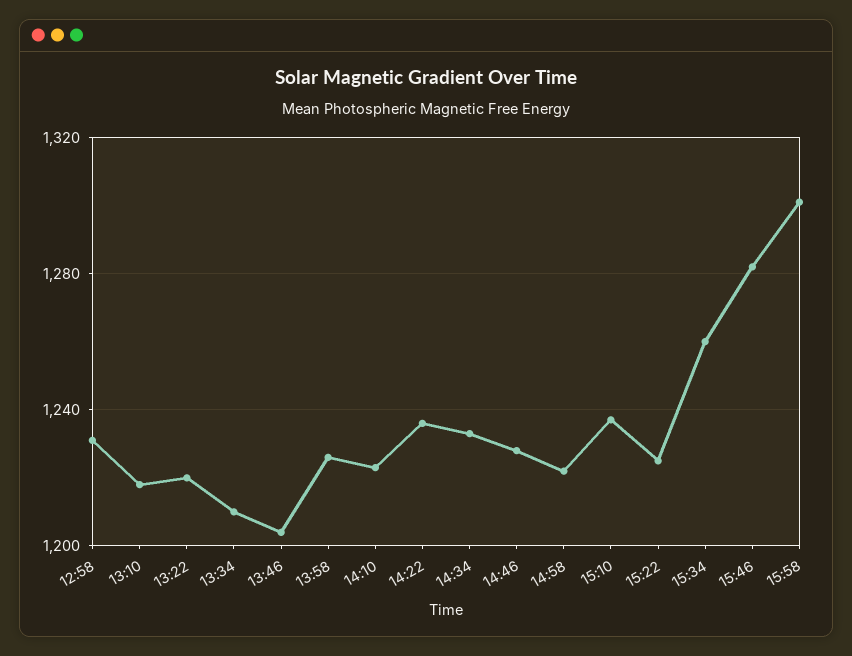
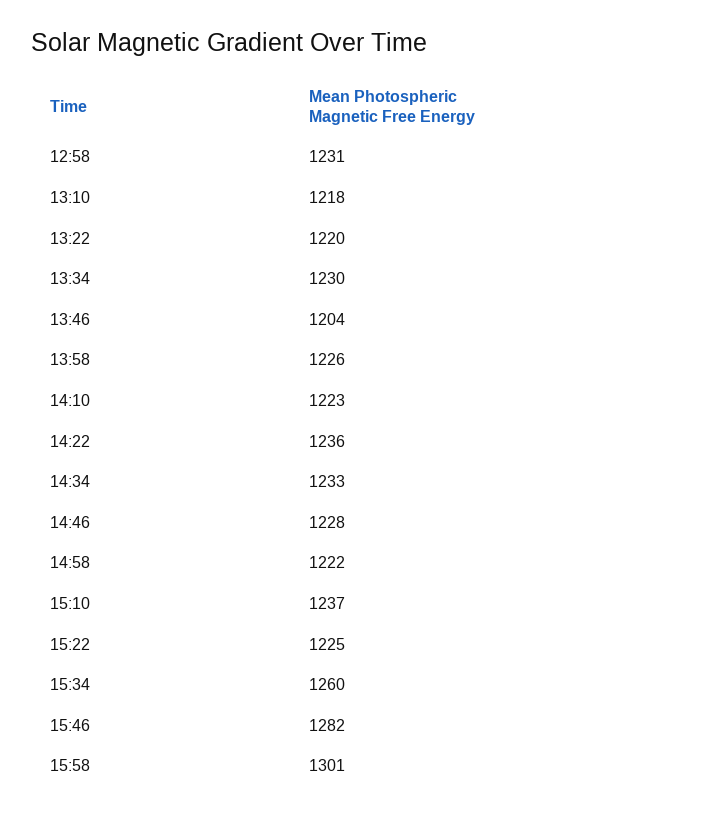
  {
    "12:58": 1231,
    "13:10": 1218,
    "13:22": 1220,
-   "13:34": 1210,
+   "13:34": 1230,
    "13:46": 1204,
    "13:58": 1226,
    "14:10": 1223,
    "14:22": 1236,
    "14:34": 1233,
    "14:46": 1228,
    "14:58": 1222,
    "15:10": 1237,
    "15:22": 1225,
    "15:34": 1260,
    "15:46": 1282,
    "15:58": 1301
  }

